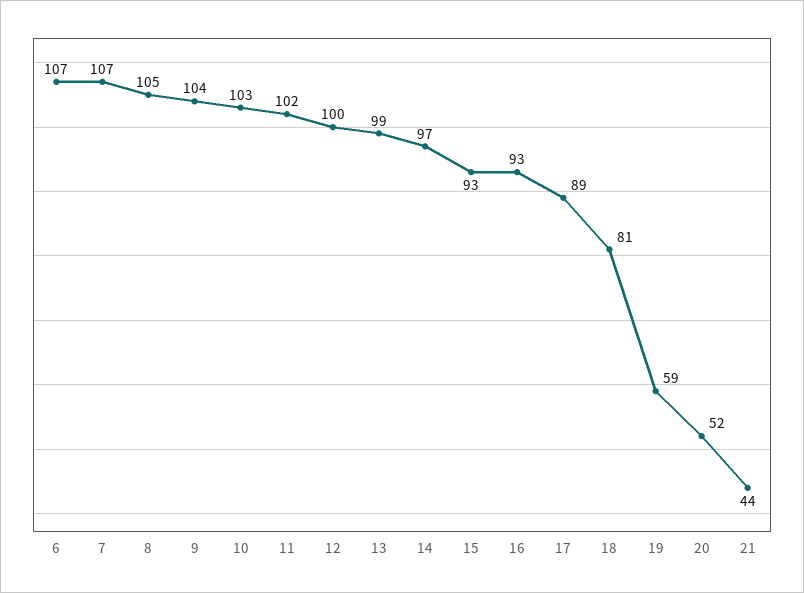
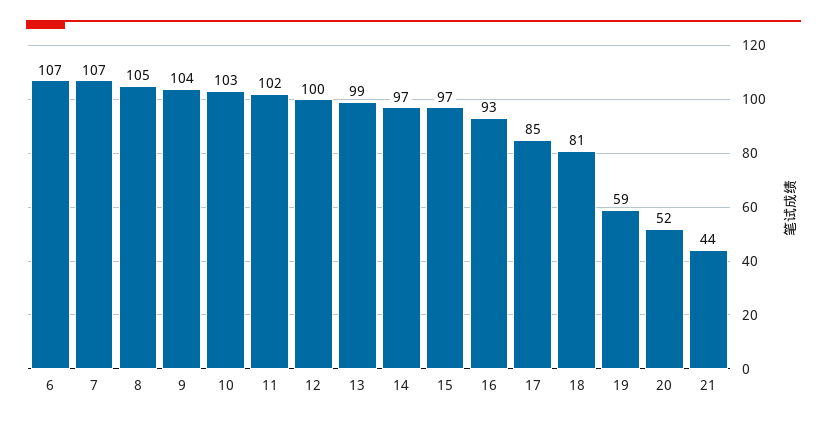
  {
    "6": 107,
    "7": 107,
    "8": 105,
    "9": 104,
    "10": 103,
    "11": 102,
    "12": 100,
    "13": 99,
    "14": 97,
-   "15": 93,
+   "15": 97,
    "16": 93,
-   "17": 89,
+   "17": 85,
    "18": 81,
    "19": 59,
    "20": 52,
    "21": 44
  }

